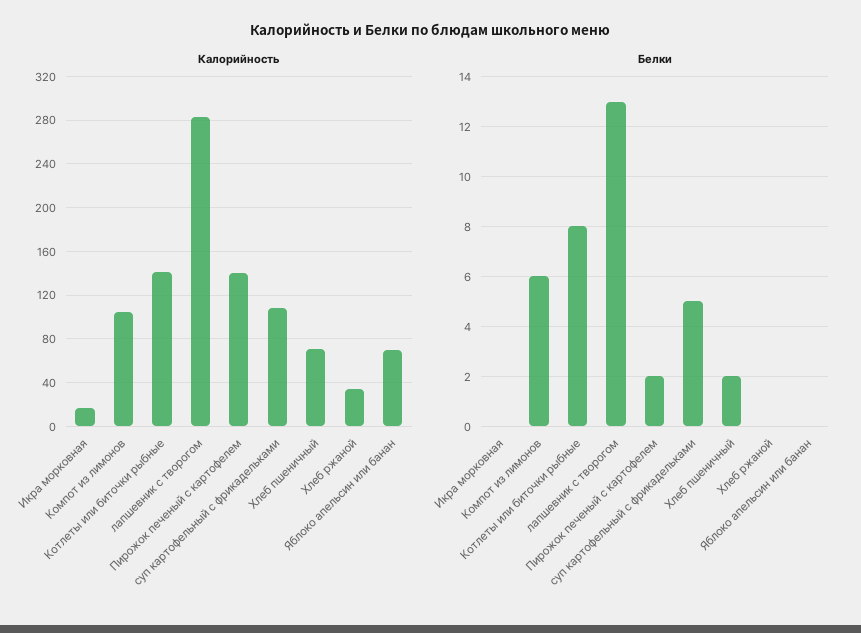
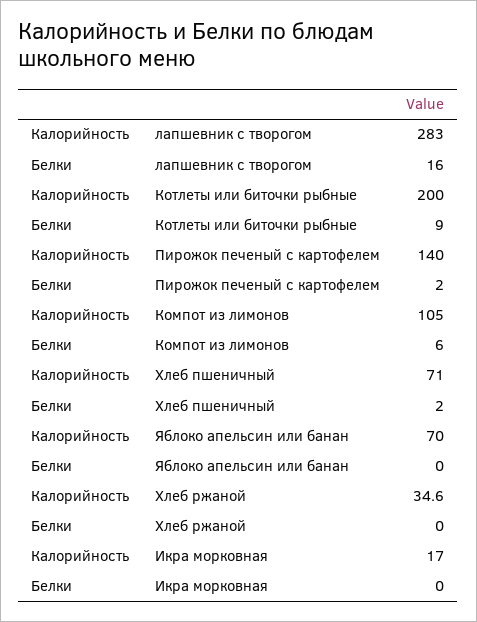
  {
    "Калорийность": {
      "Икра морковная": 17,
      "Компот из лимонов": 105,
-     "Котлеты или биточки рыбные": 140,
+     "Котлеты или биточки рыбные": 200,
      "лапшевник с творогом": 283,
      "Пирожок печеный с картофелем": 140,
-     "суп картофельный с фрикадельками": 110,
      "Хлеб пшеничный": 71,
      "Хлеб ржаной": 34.6,
      "Яблоко апельсин или банан": 70
    },
    "Белки": {
      "Икра морковная": 0,
      "Компот из лимонов": 6,
-     "Котлеты или биточки рыбные": 8,
+     "Котлеты или биточки рыбные": 9,
-     "лапшевник с творогом": 13,
+     "лапшевник с творогом": 16,
      "Пирожок печеный с картофелем": 2,
-     "суп картофельный с фрикадельками": 5,
      "Хлеб пшеничный": 2,
      "Хлеб ржаной": 0,
      "Яблоко апельсин или банан": 0
    }
  }

